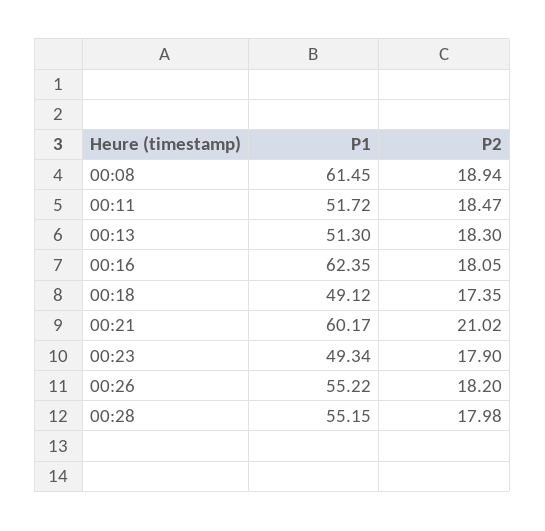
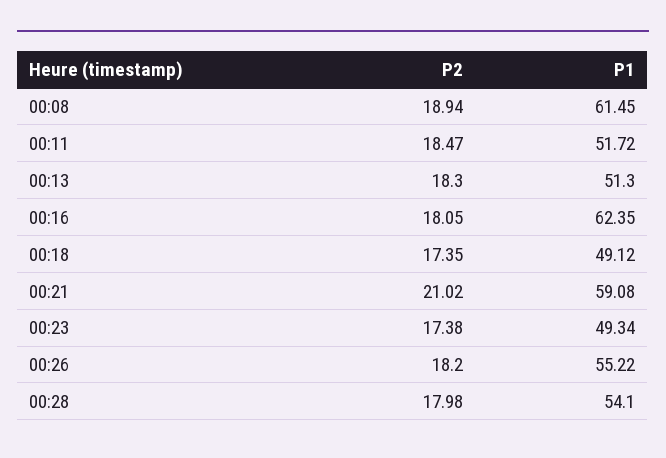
  {
    "P1": {
      "00:08": 61.45,
      "00:11": 51.72,
      "00:13": 51.3,
      "00:16": 62.35,
      "00:18": 49.12,
-     "00:21": 60.17,
+     "00:21": 59.08,
      "00:23": 49.34,
      "00:26": 55.22,
-     "00:28": 55.15
+     "00:28": 54.1
    },
    "P2": {
      "00:08": 18.94,
      "00:11": 18.47,
      "00:13": 18.3,
      "00:16": 18.05,
      "00:18": 17.35,
      "00:21": 21.02,
-     "00:23": 17.9,
+     "00:23": 17.38,
      "00:26": 18.2,
      "00:28": 17.98
    }
  }

